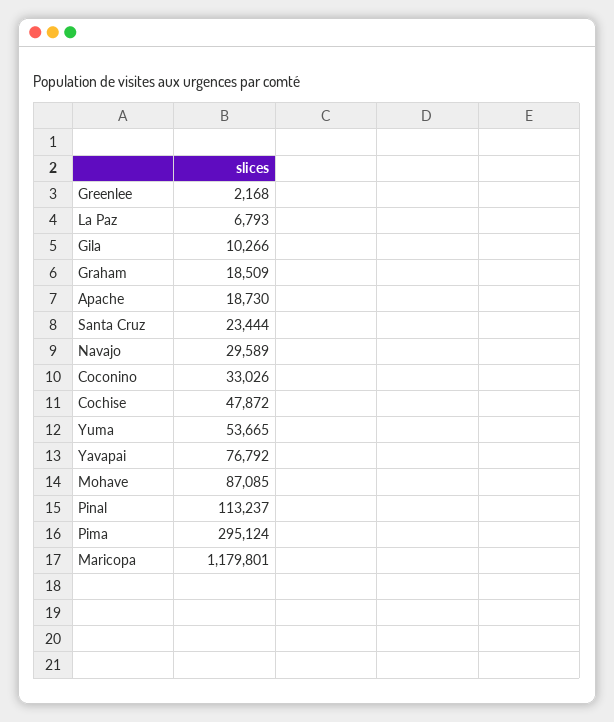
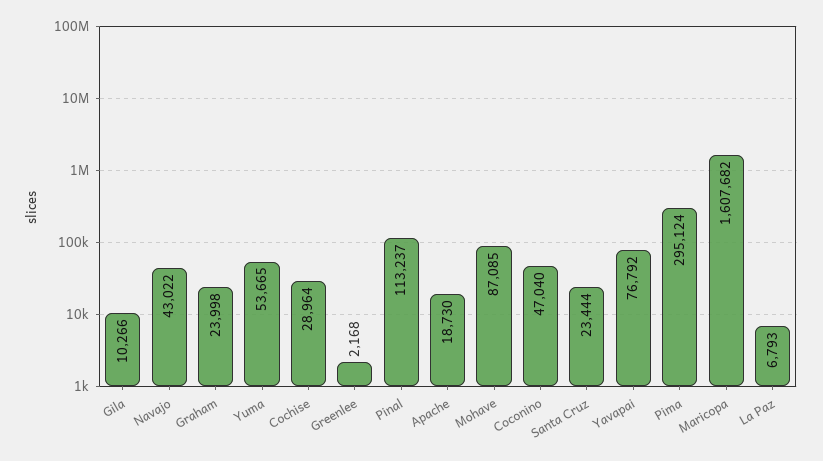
  {
    "Greenlee": 2168,
    "La Paz": 6793,
    "Gila": 10266,
-   "Graham": 18509,
+   "Graham": 23998,
    "Apache": 18730,
    "Santa Cruz": 23444,
-   "Navajo": 29589,
+   "Navajo": 43022,
-   "Coconino": 33026,
+   "Coconino": 47040,
-   "Cochise": 47872,
+   "Cochise": 28964,
    "Yuma": 53665,
    "Yavapai": 76792,
    "Mohave": 87085,
    "Pinal": 113237,
    "Pima": 295124,
-   "Maricopa": 1179801
+   "Maricopa": 1607682
  }

